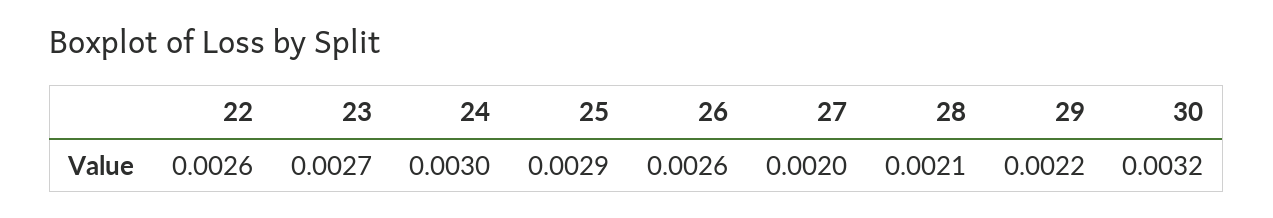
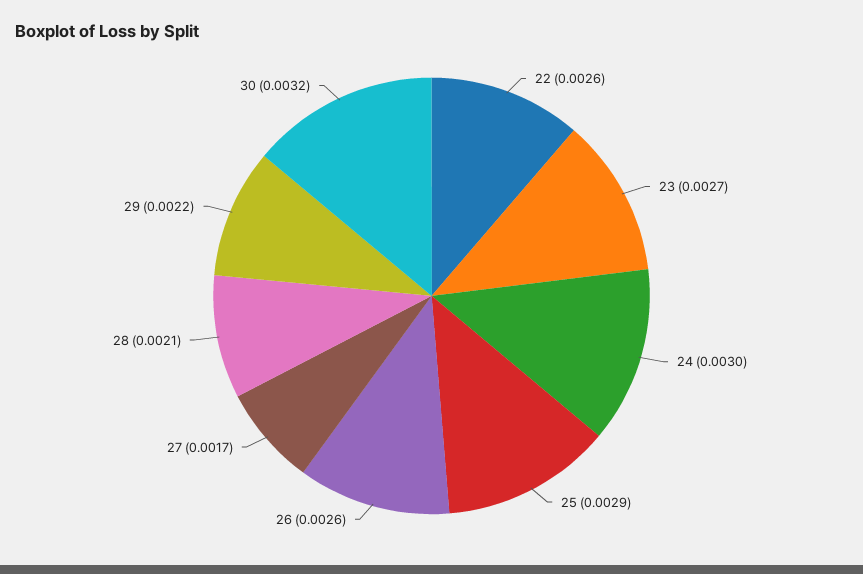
  {
    "22": 0.0026,
    "23": 0.0027,
    "24": 0.003,
    "25": 0.0029,
    "26": 0.0026,
-   "27": 0.002,
+   "27": 0.0017,
    "28": 0.0021,
    "29": 0.0022,
    "30": 0.0032
  }

